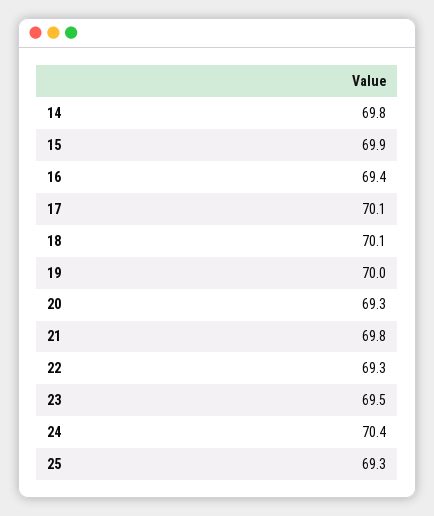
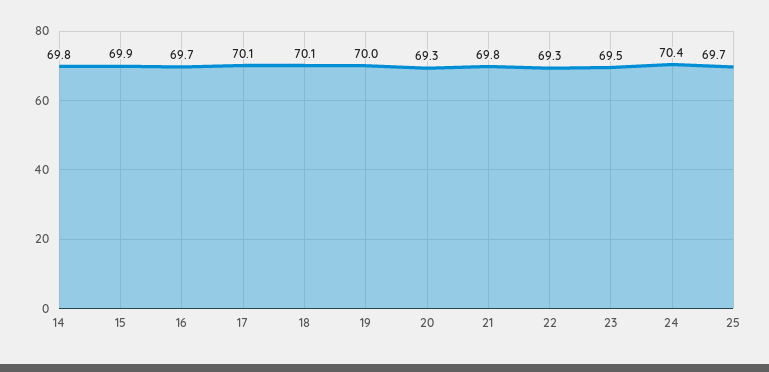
  {
    "14": 69.8,
    "15": 69.9,
-   "16": 69.4,
+   "16": 69.7,
    "17": 70.1,
    "18": 70.1,
    "19": 70,
    "20": 69.3,
    "21": 69.8,
    "22": 69.3,
    "23": 69.5,
    "24": 70.4,
-   "25": 69.3
+   "25": 69.7
  }

